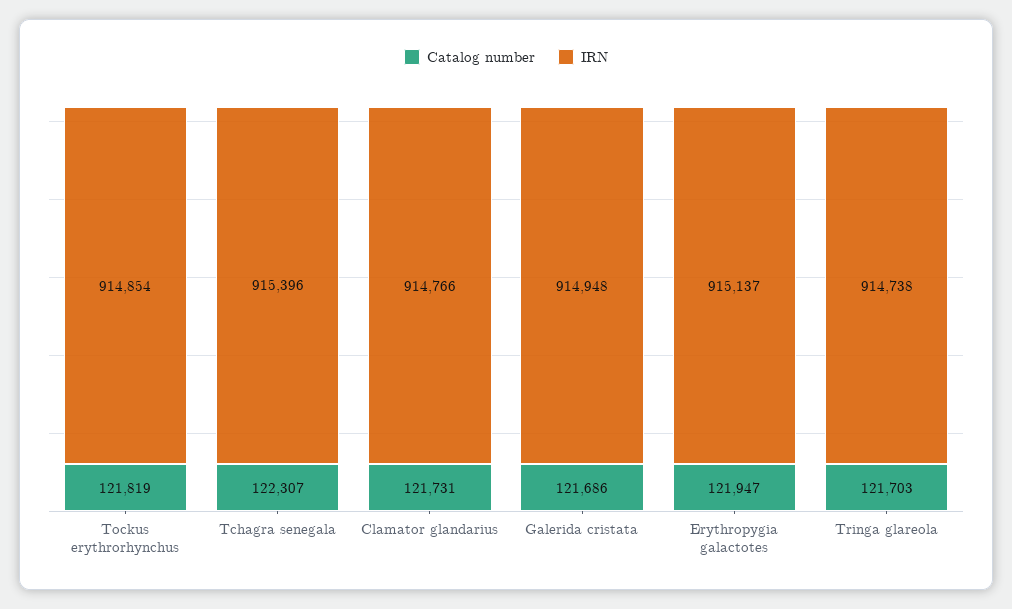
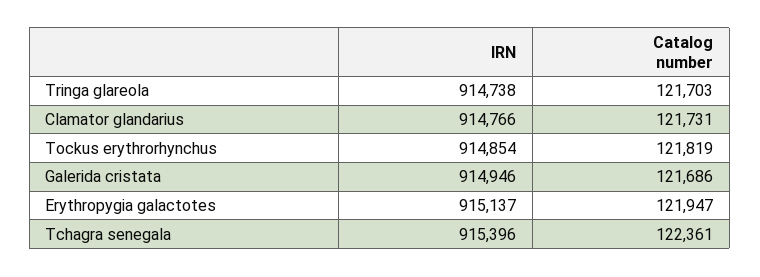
  {
    "Catalog number": {
      "Tockus erythrorhynchus": 121819,
-     "Tchagra senegala": 122307,
+     "Tchagra senegala": 122361,
      "Clamator glandarius": 121731,
      "Galerida cristata": 121686,
      "Erythropygia galactotes": 121947,
      "Tringa glareola": 121703
    },
    "IRN": {
      "Tockus erythrorhynchus": 914854,
      "Tchagra senegala": 915396,
      "Clamator glandarius": 914766,
-     "Galerida cristata": 914948,
+     "Galerida cristata": 914946,
      "Erythropygia galactotes": 915137,
      "Tringa glareola": 914738
    }
  }

